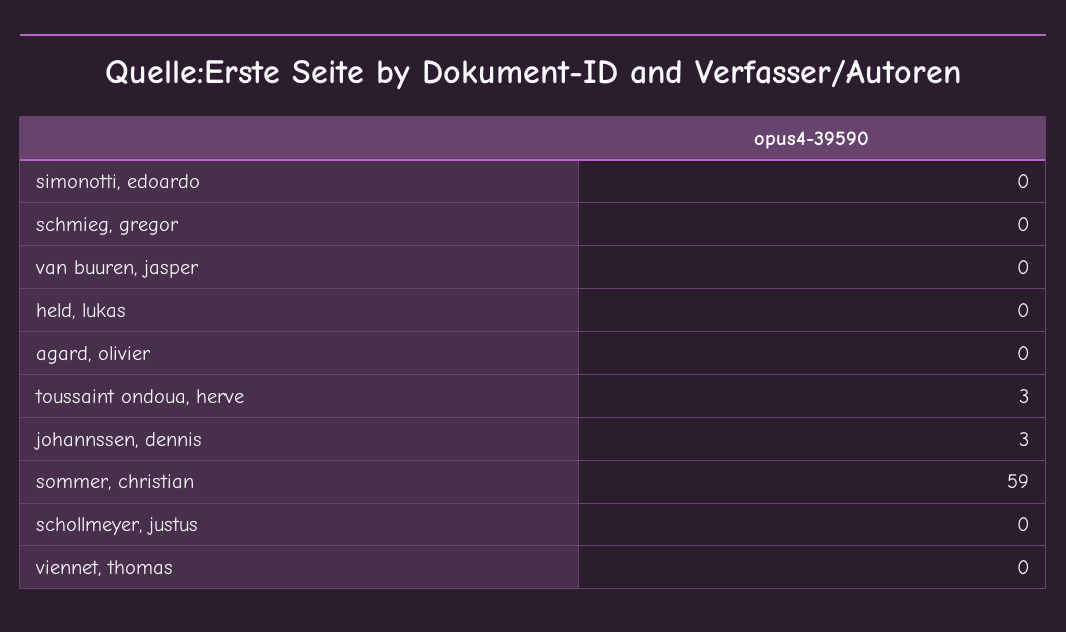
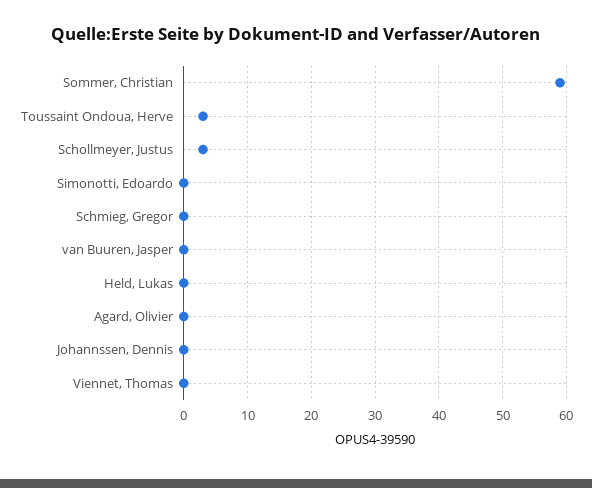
  {
    "simonotti, edoardo": 0,
    "schmieg, gregor": 0,
    "van buuren, jasper": 0,
    "held, lukas": 0,
    "agard, olivier": 0,
    "toussaint ondoua, herve": 3,
-   "johannssen, dennis": 3,
+   "johannssen, dennis": 0,
    "sommer, christian": 59,
-   "schollmeyer, justus": 0,
+   "schollmeyer, justus": 3,
    "viennet, thomas": 0
  }

